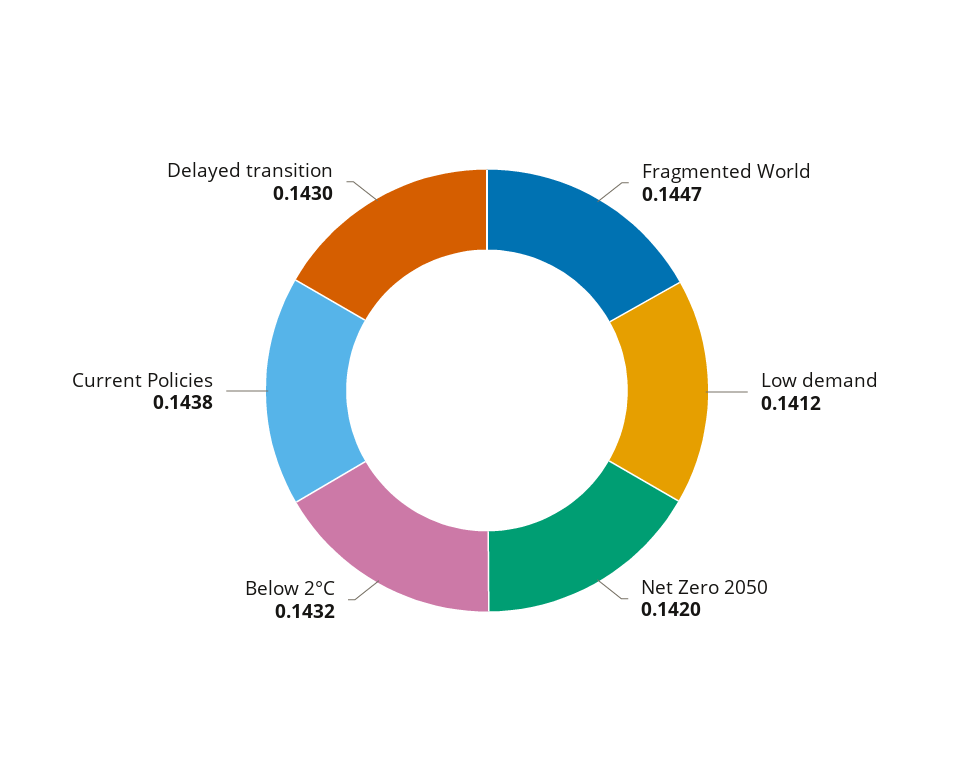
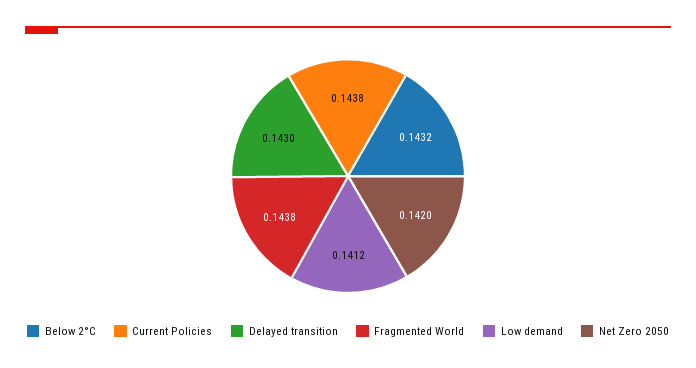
  {
-   "Fragmented World": 0.1447,
+   "Fragmented World": 0.1438,
    "Low demand": 0.1412,
    "Net Zero 2050": 0.142,
    "Below 2°C": 0.1432,
    "Current Policies": 0.1438,
    "Delayed transition": 0.143
  }

